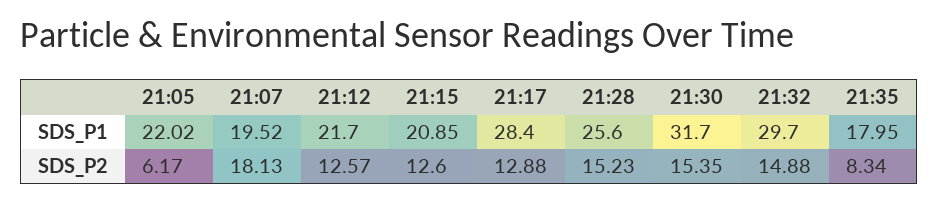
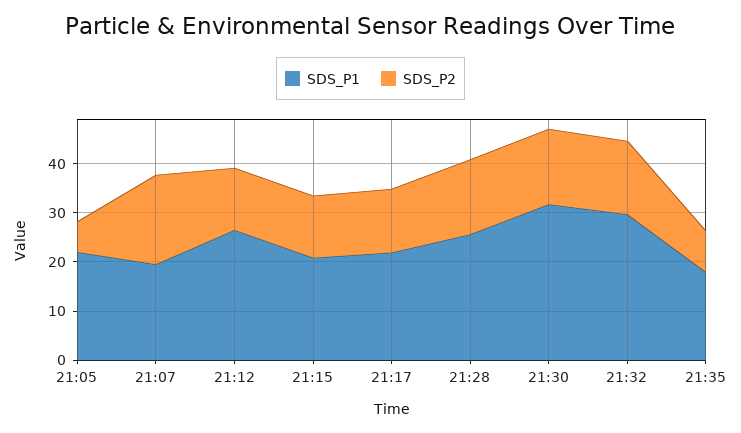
  {
    "SDS_P1": {
      "21:05": 22.02,
      "21:07": 19.52,
-     "21:12": 21.7,
+     "21:12": 26,
      "21:15": 20.85,
-     "21:17": 28.4,
+     "21:17": 22,
      "21:28": 25.6,
      "21:30": 31.7,
      "21:32": 29.7,
      "21:35": 17.95
    },
    "SDS_P2": {
      "21:05": 6.17,
      "21:07": 18.13,
      "21:12": 12.57,
      "21:15": 12.6,
      "21:17": 12.88,
      "21:28": 15.23,
      "21:30": 15.35,
      "21:32": 14.88,
      "21:35": 8.34
    }
  }

